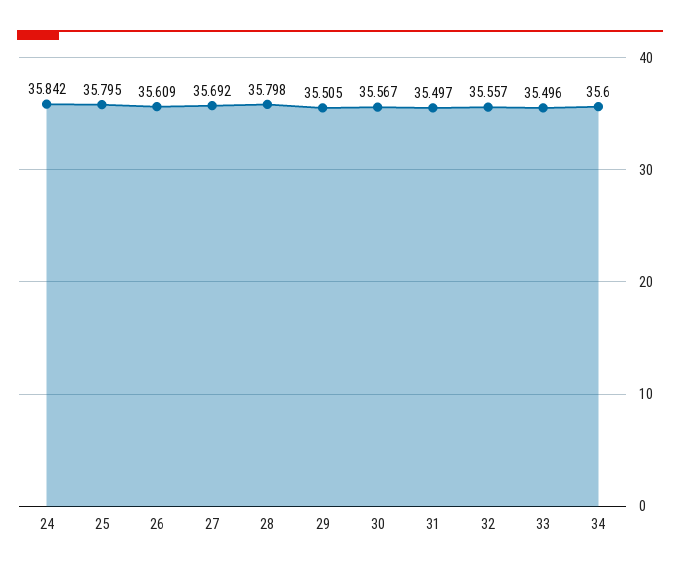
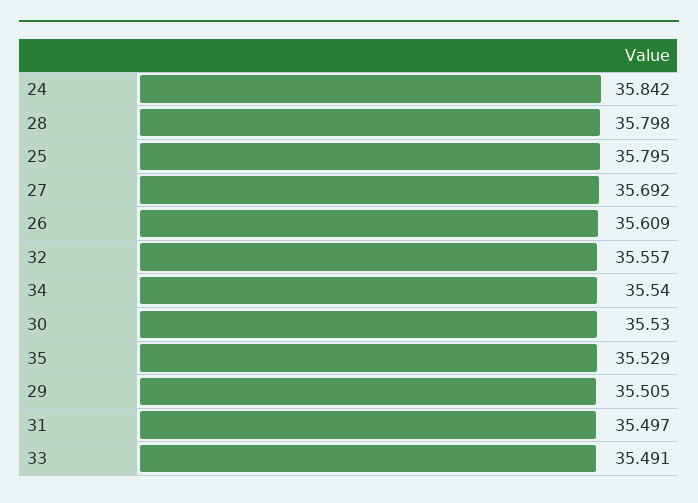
  {
    "24": 35.842,
    "25": 35.795,
    "26": 35.609,
    "27": 35.692,
    "28": 35.798,
    "29": 35.505,
-   "30": 35.567,
+   "30": 35.53,
    "31": 35.497,
    "32": 35.557,
-   "33": 35.496,
+   "33": 35.491,
-   "34": 35.6
+   "34": 35.54,
+   "35": 35.529
  }

